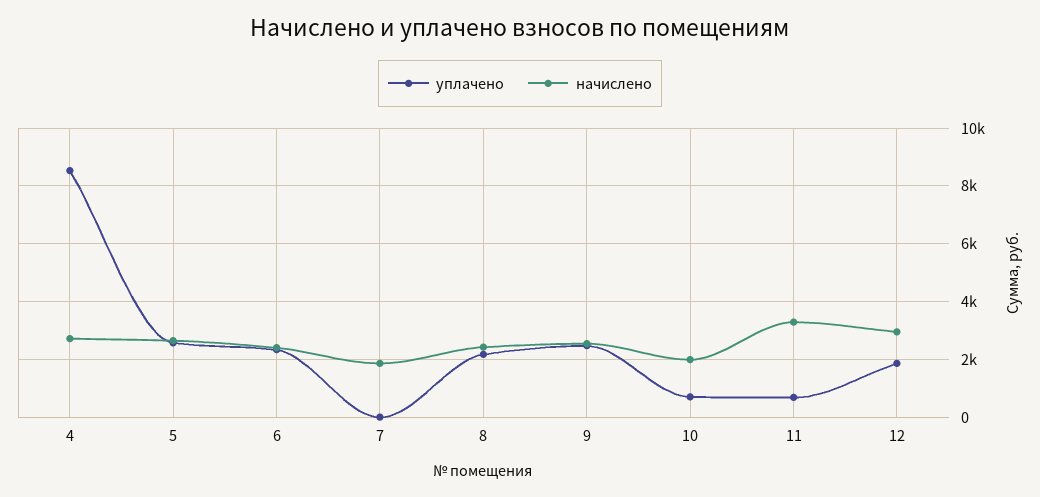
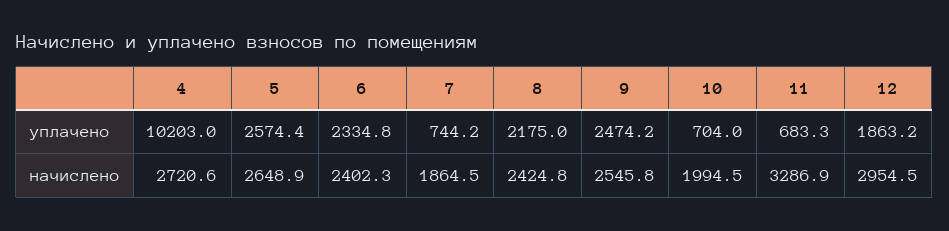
  {
    "уплачено": {
-     "4": 8500,
+     "4": 10203,
      "5": 2574.4,
      "6": 2334.8,
-     "7": 0,
+     "7": 744.2,
      "8": 2175,
      "9": 2474.2,
      "10": 704,
      "11": 683.3,
      "12": 1863.2
    },
    "начислено": {
      "4": 2720.6,
      "5": 2648.9,
      "6": 2402.3,
      "7": 1864.5,
      "8": 2424.8,
      "9": 2545.8,
      "10": 1994.5,
      "11": 3286.9,
      "12": 2954.5
    }
  }

